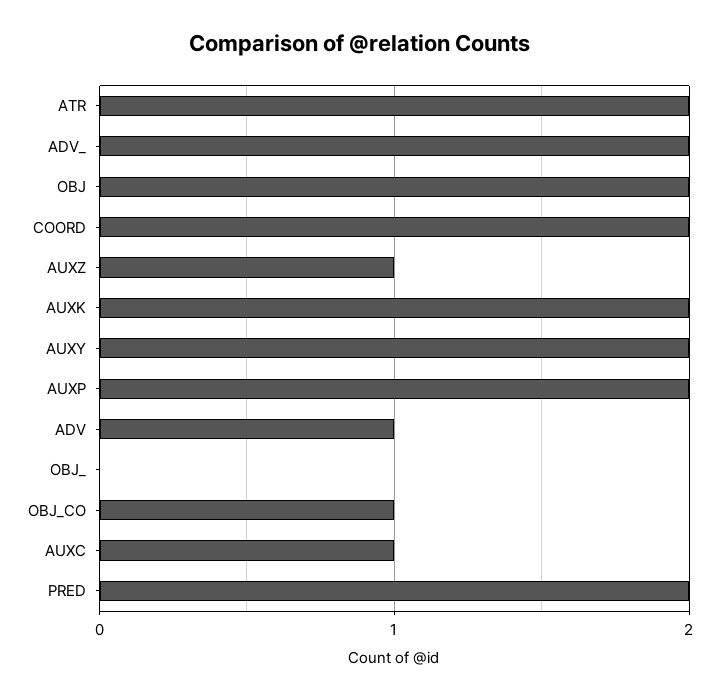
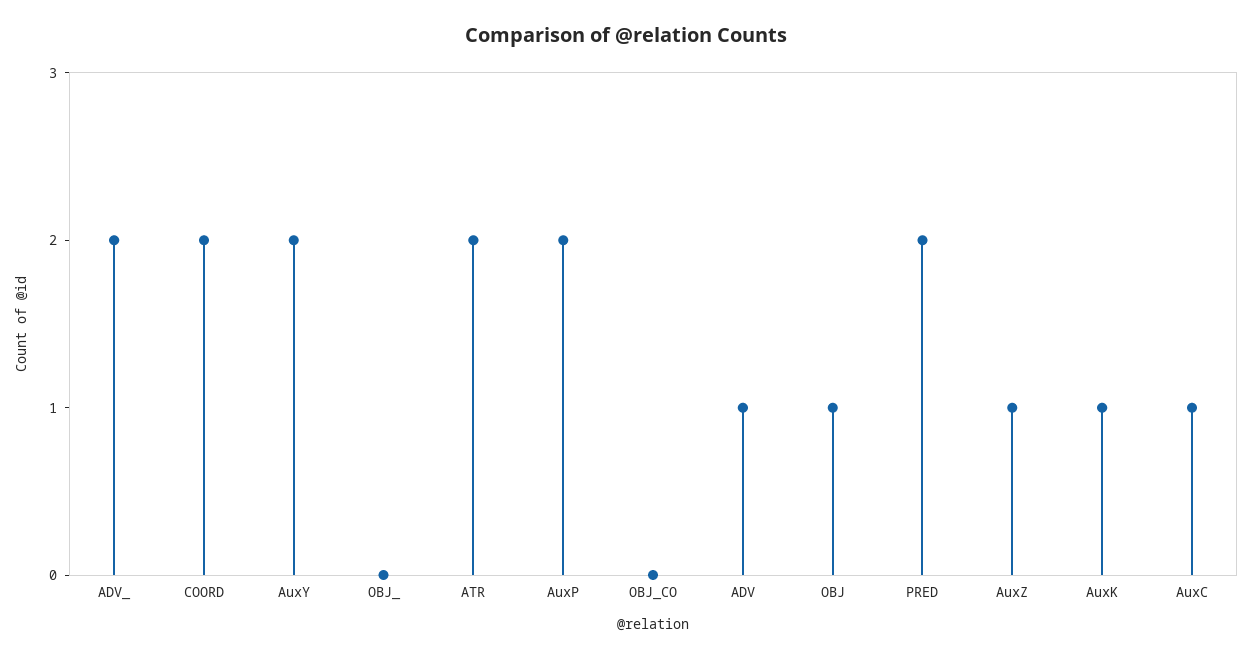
  {
    "ATR": 2,
    "ADV_": 2,
-   "OBJ": 2,
+   "OBJ": 1,
    "COORD": 2,
    "AUXZ": 1,
-   "AUXK": 2,
+   "AUXK": 1,
    "AUXY": 2,
    "AUXP": 2,
    "ADV": 1,
    "OBJ_": 0,
-   "OBJ_CO": 1,
+   "OBJ_CO": 0,
    "AUXC": 1,
    "PRED": 2
  }

